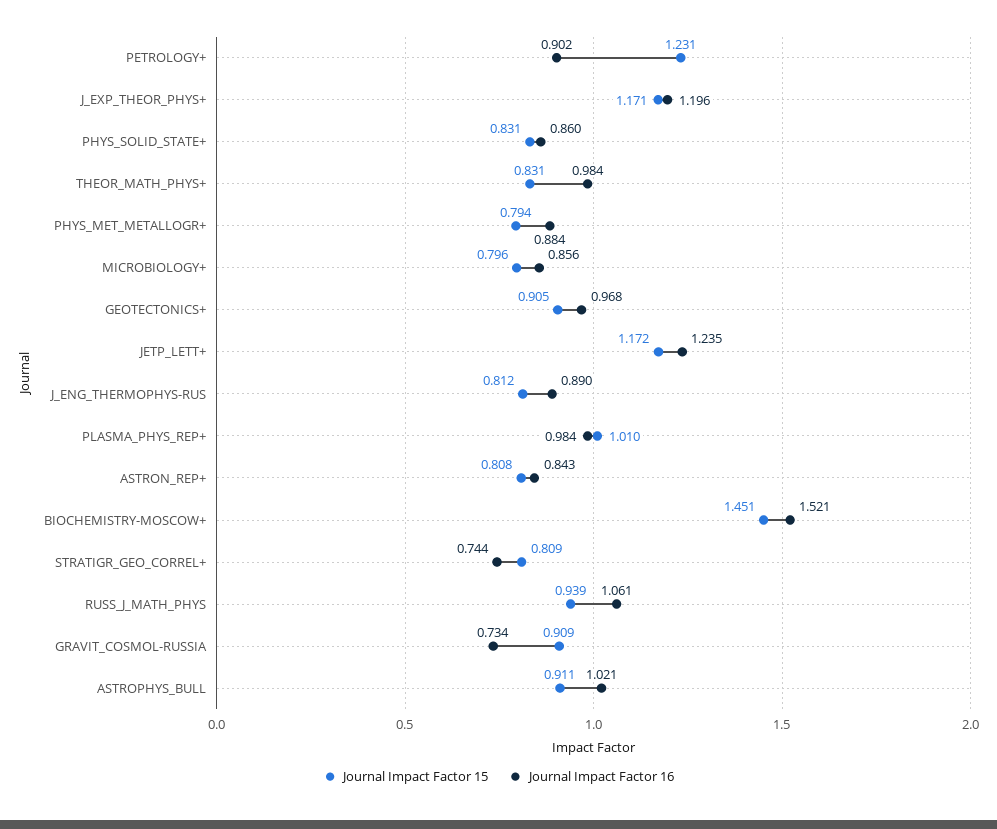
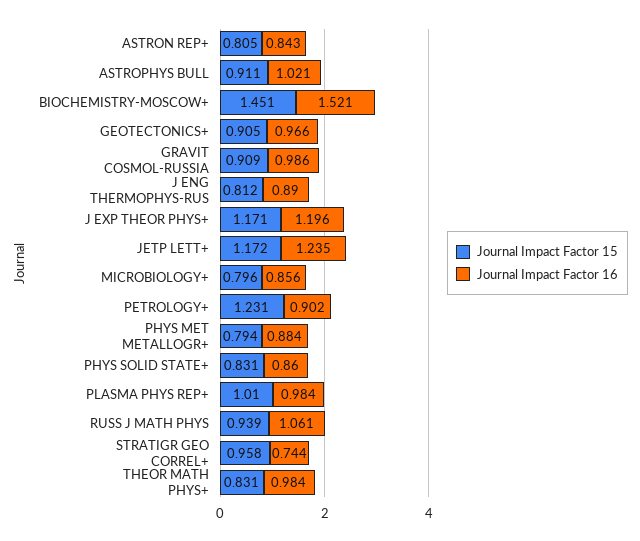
  {
    "Journal Impact Factor 15": {
      "PETROLOGY+": 1.231,
      "J_EXP_THEOR_PHYS+": 1.171,
      "PHYS_SOLID_STATE+": 0.831,
      "THEOR_MATH_PHYS+": 0.831,
      "PHYS_MET_METALLOGR+": 0.794,
      "MICROBIOLOGY+": 0.796,
      "GEOTECTONICS+": 0.905,
      "JETP_LETT+": 1.172,
      "J_ENG_THERMOPHYS-RUS": 0.812,
      "PLASMA_PHYS_REP+": 1.01,
-     "ASTRON_REP+": 0.808,
+     "ASTRON_REP+": 0.805,
      "BIOCHEMISTRY-MOSCOW+": 1.451,
-     "STRATIGR_GEO_CORREL+": 0.809,
+     "STRATIGR_GEO_CORREL+": 0.958,
      "RUSS_J_MATH_PHYS": 0.939,
      "GRAVIT_COSMOL-RUSSIA": 0.909,
      "ASTROPHYS_BULL": 0.911
    },
    "Journal Impact Factor 16": {
      "PETROLOGY+": 0.902,
      "J_EXP_THEOR_PHYS+": 1.196,
      "PHYS_SOLID_STATE+": 0.86,
      "THEOR_MATH_PHYS+": 0.984,
      "PHYS_MET_METALLOGR+": 0.884,
      "MICROBIOLOGY+": 0.856,
-     "GEOTECTONICS+": 0.968,
+     "GEOTECTONICS+": 0.966,
      "JETP_LETT+": 1.235,
      "J_ENG_THERMOPHYS-RUS": 0.89,
      "PLASMA_PHYS_REP+": 0.984,
      "ASTRON_REP+": 0.843,
      "BIOCHEMISTRY-MOSCOW+": 1.521,
      "STRATIGR_GEO_CORREL+": 0.744,
      "RUSS_J_MATH_PHYS": 1.061,
-     "GRAVIT_COSMOL-RUSSIA": 0.734,
+     "GRAVIT_COSMOL-RUSSIA": 0.986,
      "ASTROPHYS_BULL": 1.021
    }
  }

